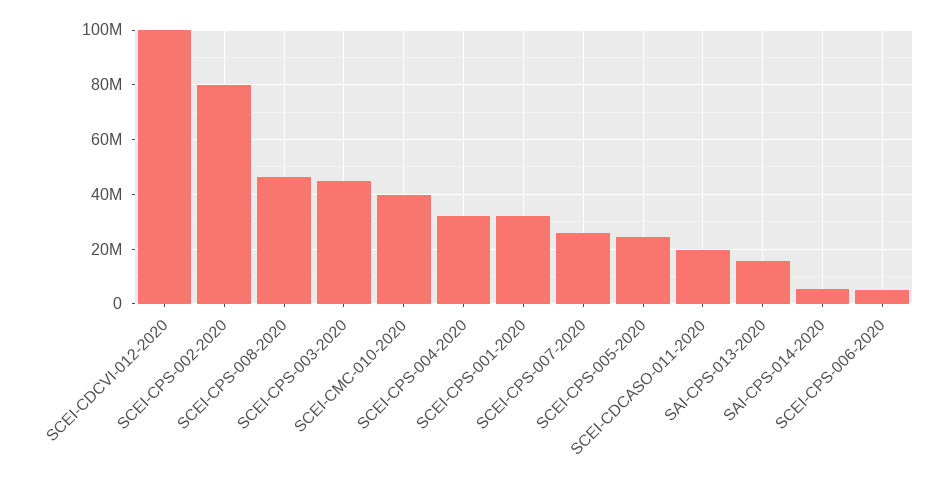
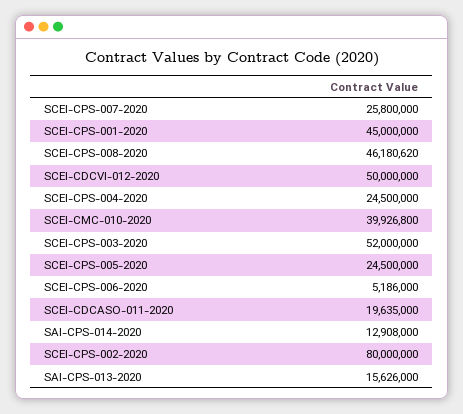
  {
-   "SCEI-CDCVI-012-2020": 100000000,
+   "SCEI-CDCVI-012-2020": 50000000,
    "SCEI-CPS-002-2020": 80000000,
    "SCEI-CPS-008-2020": 46180620,
-   "SCEI-CPS-003-2020": 45000000,
+   "SCEI-CPS-003-2020": 52000000,
    "SCEI-CMC-010-2020": 39926800,
-   "SCEI-CPS-004-2020": 32500000,
+   "SCEI-CPS-004-2020": 24500000,
-   "SCEI-CPS-001-2020": 32500000,
+   "SCEI-CPS-001-2020": 45000000,
    "SCEI-CPS-007-2020": 25800000,
    "SCEI-CPS-005-2020": 24500000,
    "SCEI-CDCASO-011-2020": 19635000,
    "SAI-CPS-013-2020": 15626000,
-   "SAI-CPS-014-2020": 5000000,
+   "SAI-CPS-014-2020": 12908000,
    "SCEI-CPS-006-2020": 5186000
  }

